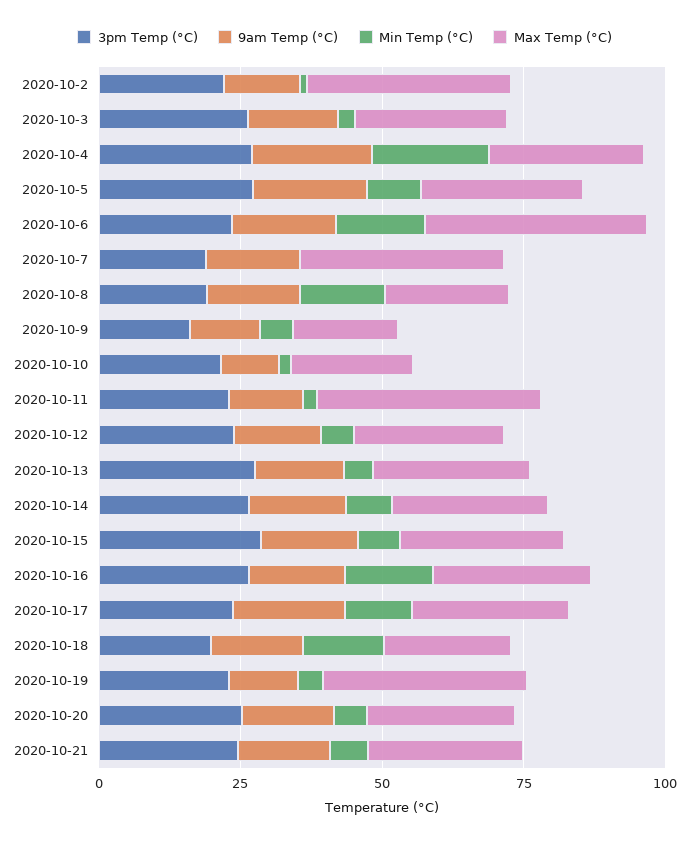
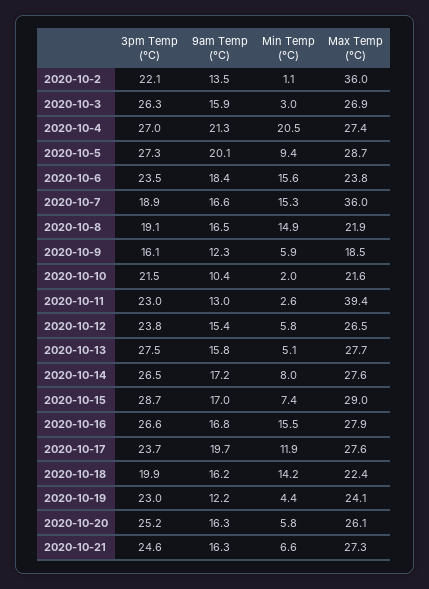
  {
    "3pm Temp (°C)": {
      "2020-10-2": 22.1,
      "2020-10-3": 26.3,
      "2020-10-4": 27,
      "2020-10-5": 27.3,
      "2020-10-6": 23.5,
      "2020-10-7": 18.9,
      "2020-10-8": 19.1,
      "2020-10-9": 16.1,
      "2020-10-10": 21.5,
      "2020-10-11": 23,
      "2020-10-12": 23.8,
      "2020-10-13": 27.5,
      "2020-10-14": 26.5,
      "2020-10-15": 28.7,
      "2020-10-16": 26.6,
      "2020-10-17": 23.7,
      "2020-10-18": 19.9,
      "2020-10-19": 23,
      "2020-10-20": 25.2,
      "2020-10-21": 24.6
    },
    "9am Temp (°C)": {
      "2020-10-2": 13.5,
      "2020-10-3": 15.9,
      "2020-10-4": 21.3,
      "2020-10-5": 20.1,
      "2020-10-6": 18.4,
      "2020-10-7": 16.6,
      "2020-10-8": 16.5,
      "2020-10-9": 12.3,
      "2020-10-10": 10.4,
      "2020-10-11": 13,
      "2020-10-12": 15.4,
      "2020-10-13": 15.8,
      "2020-10-14": 17.2,
      "2020-10-15": 17,
      "2020-10-16": 16.8,
      "2020-10-17": 19.7,
      "2020-10-18": 16.2,
      "2020-10-19": 12.2,
      "2020-10-20": 16.3,
      "2020-10-21": 16.3
    },
    "Min Temp (°C)": {
      "2020-10-2": 1.1,
      "2020-10-3": 3,
      "2020-10-4": 20.5,
      "2020-10-5": 9.4,
      "2020-10-6": 15.6,
-     "2020-10-7": 0,
+     "2020-10-7": 15.3,
      "2020-10-8": 14.9,
      "2020-10-9": 5.9,
      "2020-10-10": 2,
      "2020-10-11": 2.6,
      "2020-10-12": 5.8,
      "2020-10-13": 5.1,
      "2020-10-14": 8,
      "2020-10-15": 7.4,
      "2020-10-16": 15.5,
      "2020-10-17": 11.9,
      "2020-10-18": 14.2,
      "2020-10-19": 4.4,
      "2020-10-20": 5.8,
      "2020-10-21": 6.6
    },
    "Max Temp (°C)": {
      "2020-10-2": 36,
      "2020-10-3": 26.9,
      "2020-10-4": 27.4,
      "2020-10-5": 28.7,
-     "2020-10-6": 40,
+     "2020-10-6": 23.8,
      "2020-10-7": 36,
      "2020-10-8": 21.9,
      "2020-10-9": 18.5,
      "2020-10-10": 21.6,
      "2020-10-11": 39.4,
      "2020-10-12": 26.5,
      "2020-10-13": 27.7,
      "2020-10-14": 27.6,
      "2020-10-15": 29,
      "2020-10-16": 27.9,
      "2020-10-17": 27.6,
      "2020-10-18": 22.4,
-     "2020-10-19": 35,
+     "2020-10-19": 24.1,
      "2020-10-20": 26.1,
      "2020-10-21": 27.3
    }
  }

